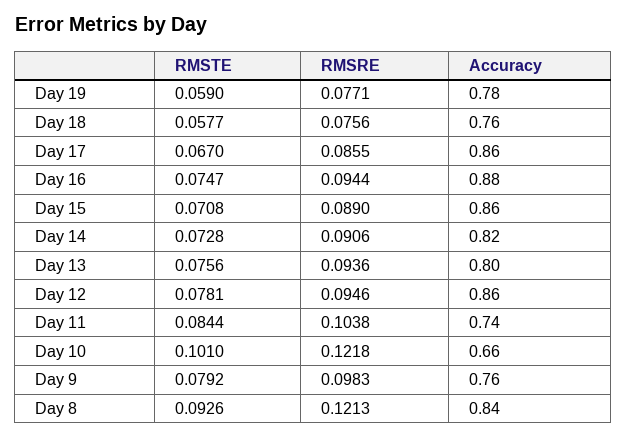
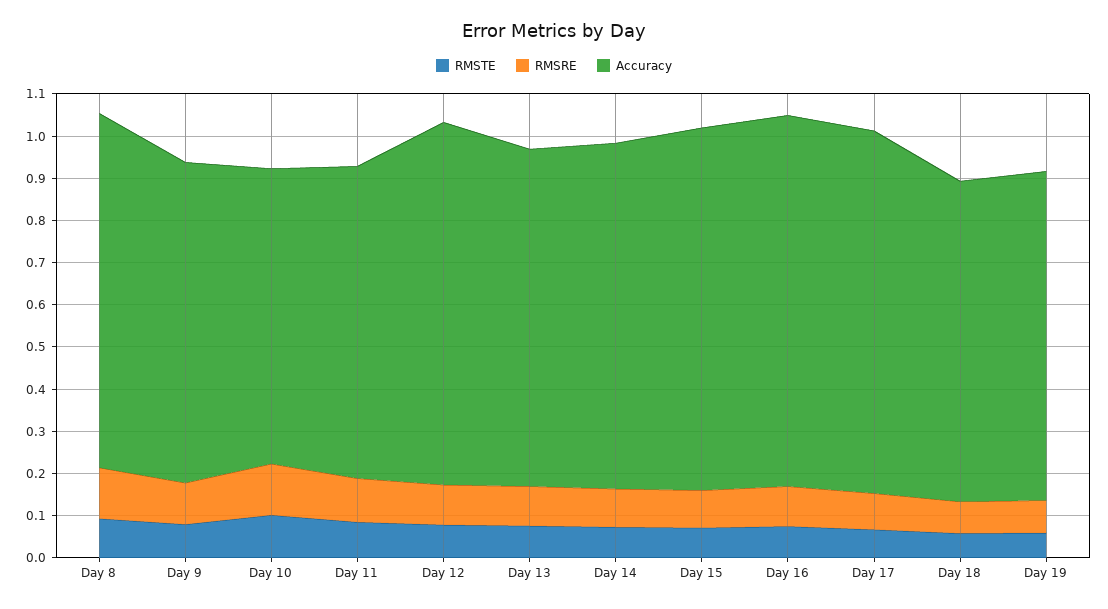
  {
    "RMSTE": {
      "Day 19": 0.059,
      "Day 18": 0.0577,
      "Day 17": 0.067,
      "Day 16": 0.0747,
      "Day 15": 0.0708,
      "Day 14": 0.0728,
      "Day 13": 0.0756,
      "Day 12": 0.0781,
      "Day 11": 0.0844,
      "Day 10": 0.101,
      "Day 9": 0.0792,
      "Day 8": 0.0926
    },
    "RMSRE": {
      "Day 19": 0.0771,
      "Day 18": 0.0756,
      "Day 17": 0.0855,
      "Day 16": 0.0944,
      "Day 15": 0.089,
      "Day 14": 0.0906,
      "Day 13": 0.0936,
      "Day 12": 0.0946,
      "Day 11": 0.1038,
      "Day 10": 0.1218,
      "Day 9": 0.0983,
      "Day 8": 0.1213
    },
    "Accuracy": {
      "Day 19": 0.78,
      "Day 18": 0.76,
      "Day 17": 0.86,
      "Day 16": 0.88,
      "Day 15": 0.86,
      "Day 14": 0.82,
      "Day 13": 0.8,
      "Day 12": 0.86,
      "Day 11": 0.74,
-     "Day 10": 0.66,
+     "Day 10": 0.7,
      "Day 9": 0.76,
      "Day 8": 0.84
    }
  }

